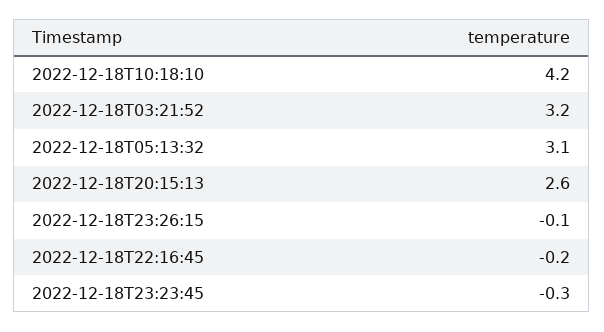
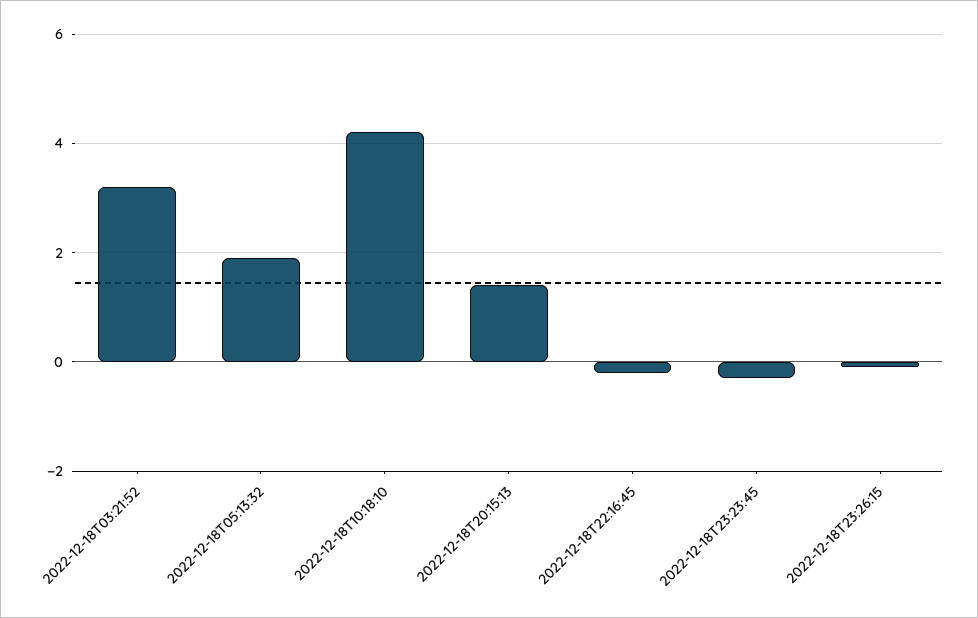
  {
    "2022-12-18T10:18:10": 4.2,
    "2022-12-18T03:21:52": 3.2,
-   "2022-12-18T05:13:32": 3.1,
+   "2022-12-18T05:13:32": 2,
-   "2022-12-18T20:15:13": 2.6,
+   "2022-12-18T20:15:13": 1.5,
    "2022-12-18T23:26:15": -0.1,
    "2022-12-18T22:16:45": -0.2,
    "2022-12-18T23:23:45": -0.3
  }

